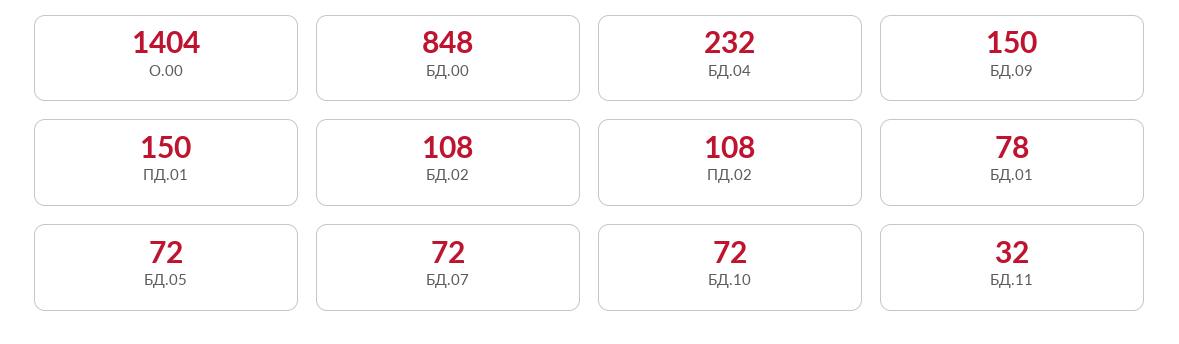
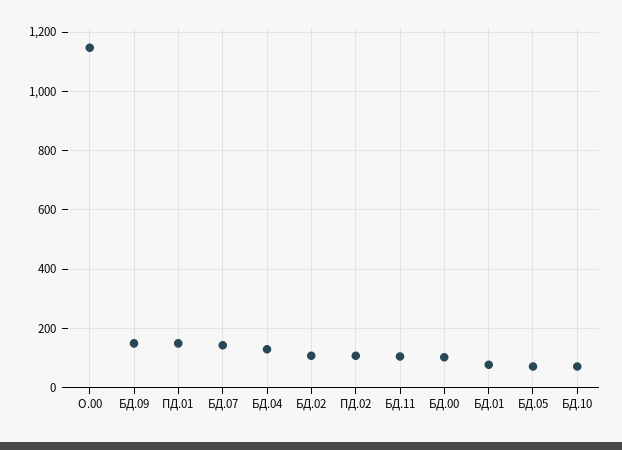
  {
-   "О.00": 1404,
+   "О.00": 1150,
-   "БД.00": 848,
+   "БД.00": 100,
-   "БД.04": 232,
+   "БД.04": 125,
    "БД.09": 150,
    "ПД.01": 150,
    "БД.02": 108,
    "ПД.02": 108,
    "БД.01": 78,
    "БД.05": 72,
-   "БД.07": 72,
+   "БД.07": 150,
    "БД.10": 72,
-   "БД.11": 32
+   "БД.11": 100
  }

